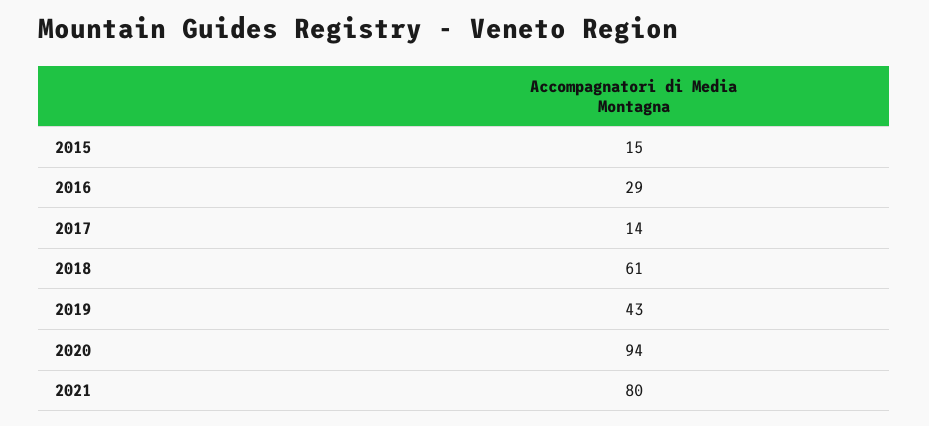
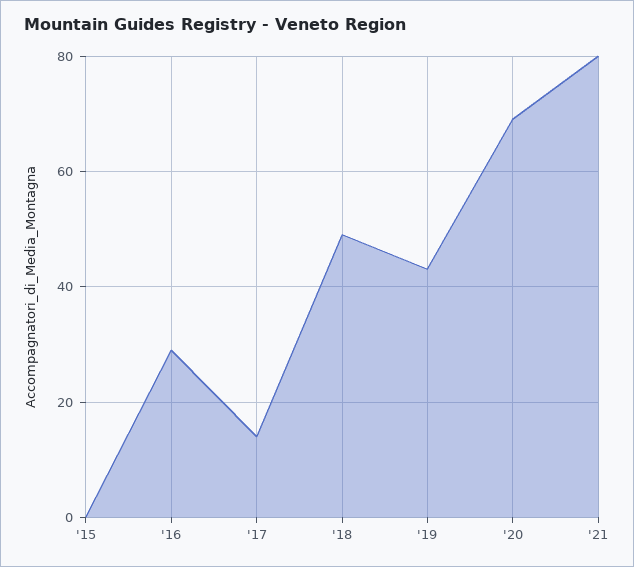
  {
-   "2015": 15,
+   "2015": 0,
    "2016": 29,
    "2017": 14,
-   "2018": 61,
+   "2018": 50,
    "2019": 43,
-   "2020": 94,
+   "2020": 70,
    "2021": 80
  }

